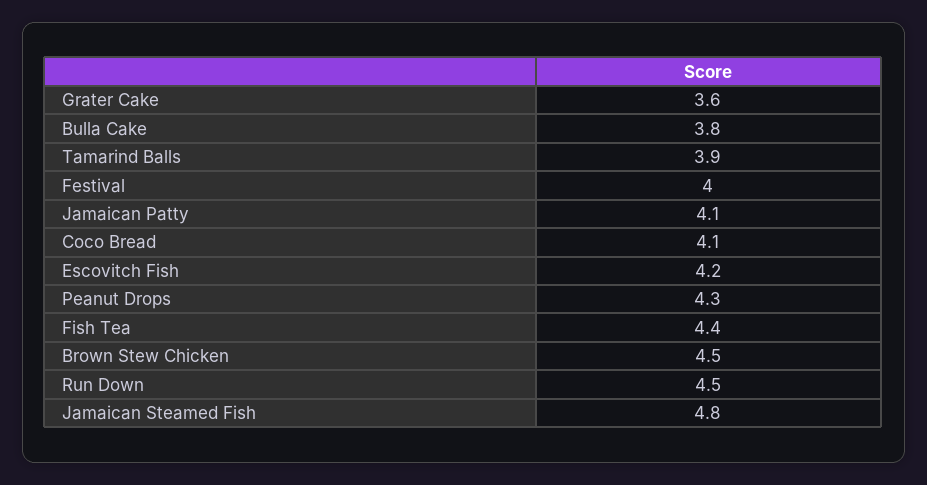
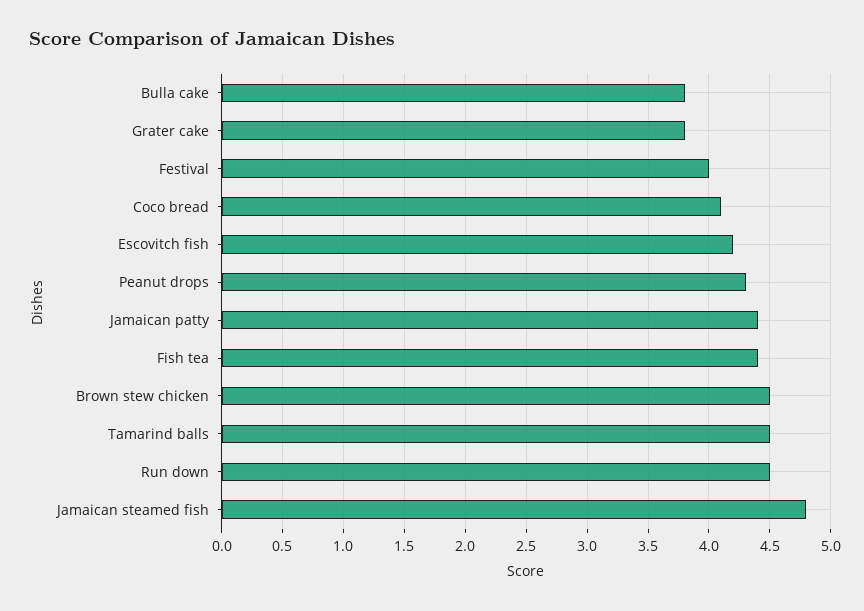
  {
-   "Grater Cake": 3.6,
+   "Grater Cake": 3.8,
    "Bulla Cake": 3.8,
-   "Tamarind Balls": 3.9,
+   "Tamarind Balls": 4.5,
    "Festival": 4,
-   "Jamaican Patty": 4.1,
+   "Jamaican Patty": 4.4,
    "Coco Bread": 4.1,
    "Escovitch Fish": 4.2,
    "Peanut Drops": 4.3,
    "Fish Tea": 4.4,
    "Brown Stew Chicken": 4.5,
    "Run Down": 4.5,
    "Jamaican Steamed Fish": 4.8
  }

